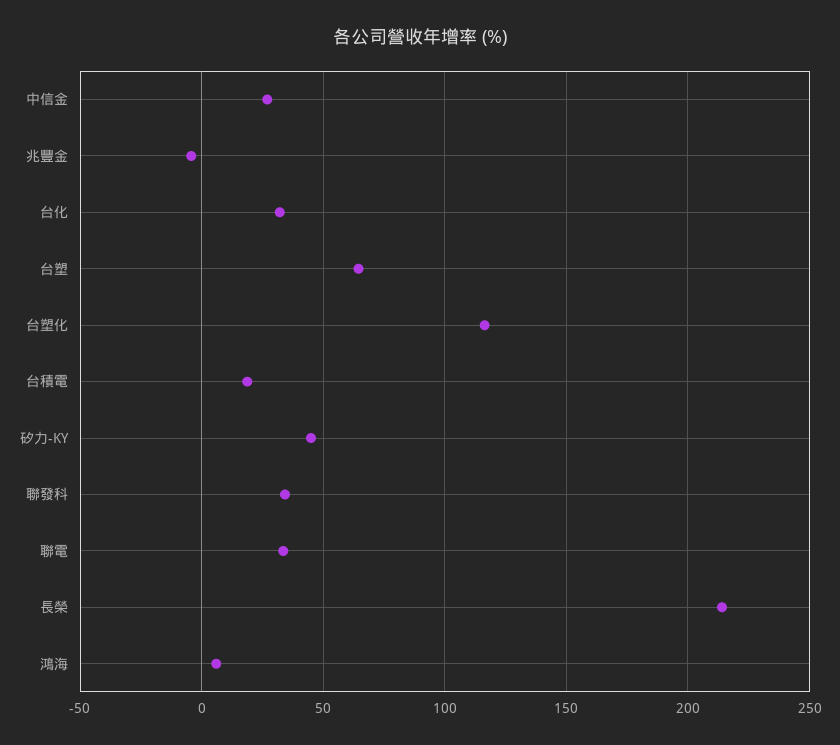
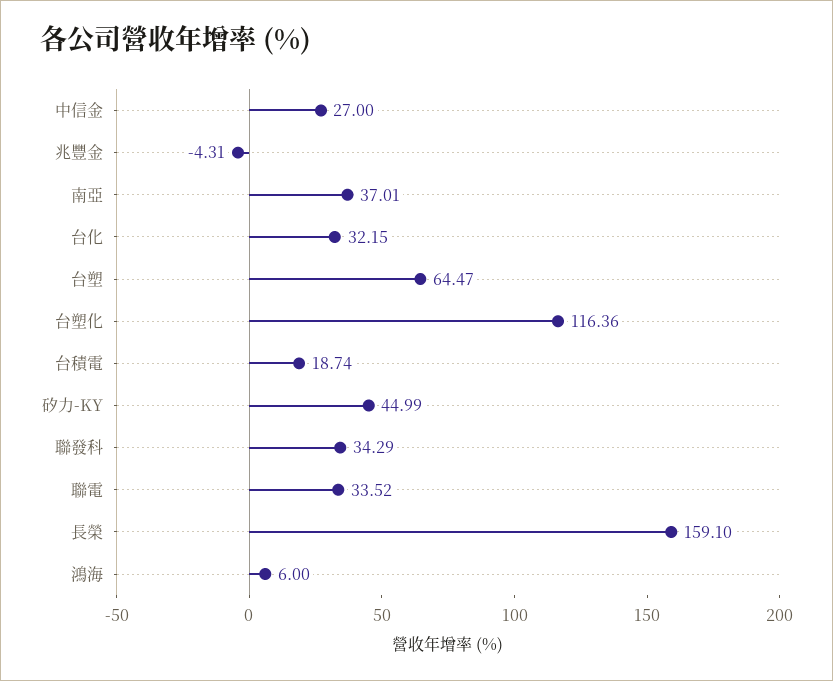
  {
    "中信金": 27,
    "兆豐金": -4.31,
    "台化": 32.15,
    "台塑": 64.47,
    "台塑化": 116.36,
    "台積電": 18.74,
    "矽力-KY": 44.99,
    "聯發科": 34.29,
    "聯電": 33.52,
-   "長榮": 215,
+   "長榮": 159.1,
-   "鴻海": 6
+   "鴻海": 6,
+   "南亞": 37.01
  }

